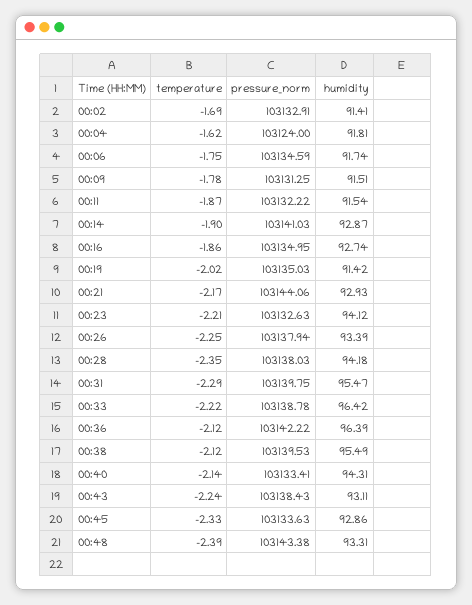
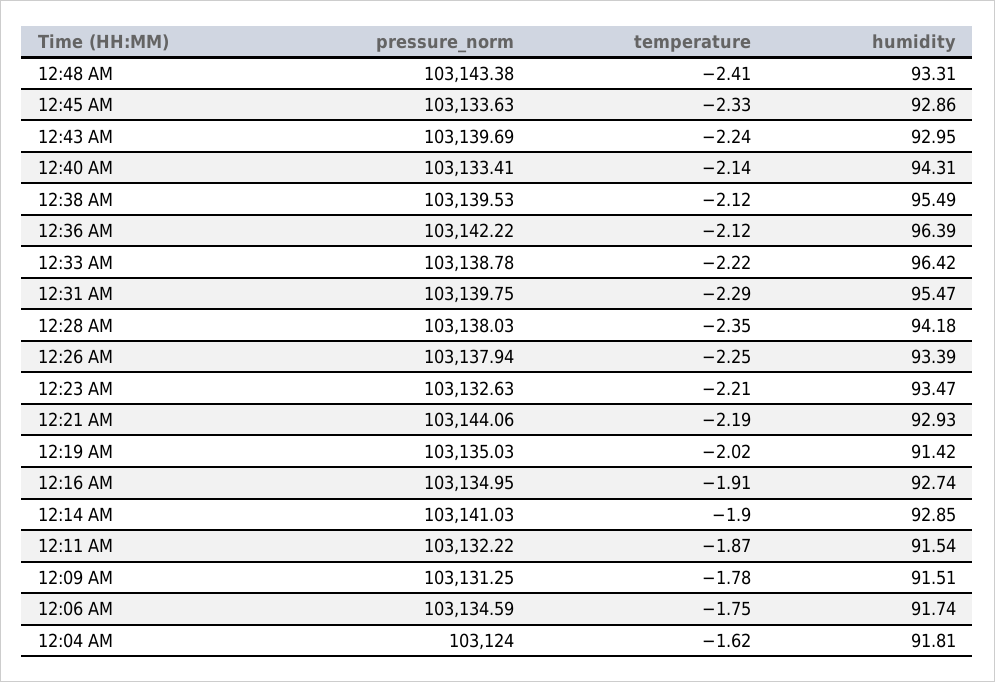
  {
    "temperature": {
-     "00:02": -1.69,
      "00:04": -1.62,
      "00:06": -1.75,
      "00:09": -1.78,
      "00:11": -1.87,
      "00:14": -1.9,
-     "00:16": -1.86,
+     "00:16": -1.91,
      "00:19": -2.02,
-     "00:21": -2.17,
+     "00:21": -2.19,
      "00:23": -2.21,
      "00:26": -2.25,
      "00:28": -2.35,
      "00:31": -2.29,
      "00:33": -2.22,
      "00:36": -2.12,
      "00:38": -2.12,
      "00:40": -2.14,
      "00:43": -2.24,
      "00:45": -2.33,
-     "00:48": -2.39
+     "00:48": -2.41
    },
    "pressure_norm": {
-     "00:02": 103132.91,
      "00:04": 103124,
      "00:06": 103134.59,
      "00:09": 103131.25,
      "00:11": 103132.22,
      "00:14": 103141.03,
      "00:16": 103134.95,
      "00:19": 103135.03,
      "00:21": 103144.06,
      "00:23": 103132.63,
      "00:26": 103137.94,
      "00:28": 103138.03,
      "00:31": 103139.75,
      "00:33": 103138.78,
      "00:36": 103142.22,
      "00:38": 103139.53,
      "00:40": 103133.41,
-     "00:43": 103138.43,
+     "00:43": 103139.69,
      "00:45": 103133.63,
      "00:48": 103143.38
    },
    "humidity": {
-     "00:02": 91.41,
      "00:04": 91.81,
      "00:06": 91.74,
      "00:09": 91.51,
      "00:11": 91.54,
-     "00:14": 92.87,
+     "00:14": 92.85,
      "00:16": 92.74,
      "00:19": 91.42,
      "00:21": 92.93,
-     "00:23": 94.12,
+     "00:23": 93.47,
      "00:26": 93.39,
      "00:28": 94.18,
      "00:31": 95.47,
      "00:33": 96.42,
      "00:36": 96.39,
      "00:38": 95.49,
      "00:40": 94.31,
-     "00:43": 93.11,
+     "00:43": 92.95,
      "00:45": 92.86,
      "00:48": 93.31
    }
  }

